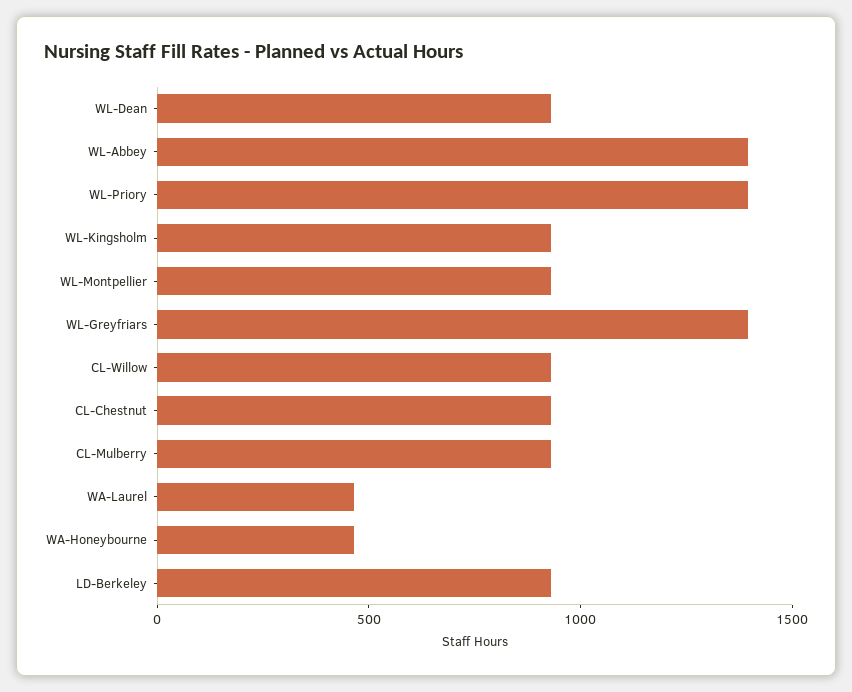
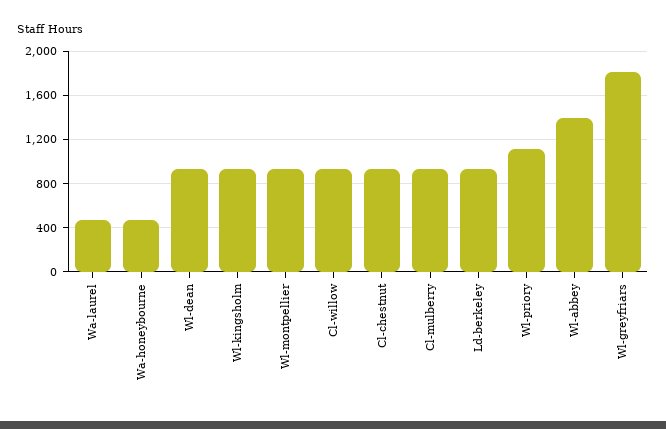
  {
    "WL-Dean": 900,
    "WL-Abbey": 1400,
-   "WL-Priory": 1400,
+   "WL-Priory": 1100,
    "WL-Kingsholm": 900,
    "WL-Montpellier": 900,
-   "WL-Greyfriars": 1400,
+   "WL-Greyfriars": 1800,
    "CL-Willow": 900,
    "CL-Chestnut": 900,
    "CL-Mulberry": 900,
    "WA-Laurel": 500,
    "WA-Honeybourne": 500,
    "LD-Berkeley": 900
  }

